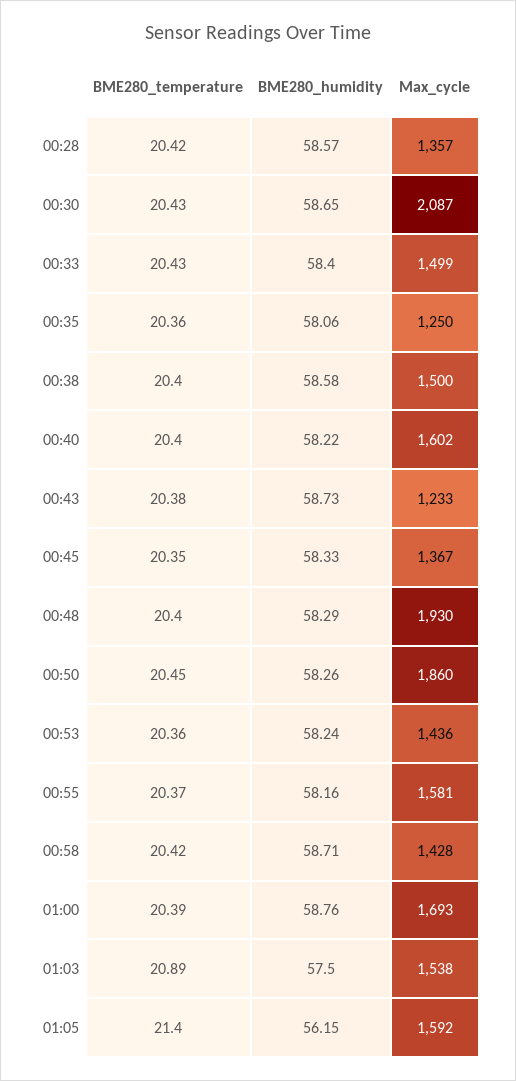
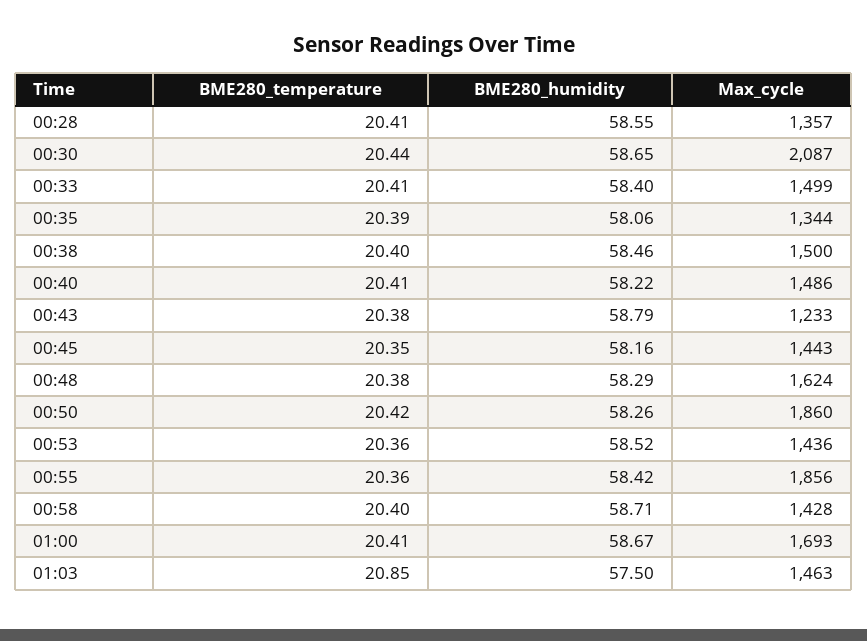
  {
    "BME280_temperature": {
-     "00:28": 20.42,
+     "00:28": 20.41,
-     "00:30": 20.43,
+     "00:30": 20.44,
-     "00:33": 20.43,
+     "00:33": 20.41,
-     "00:35": 20.36,
+     "00:35": 20.39,
      "00:38": 20.4,
-     "00:40": 20.4,
+     "00:40": 20.41,
      "00:43": 20.38,
      "00:45": 20.35,
-     "00:48": 20.4,
+     "00:48": 20.38,
-     "00:50": 20.45,
+     "00:50": 20.42,
      "00:53": 20.36,
-     "00:55": 20.37,
+     "00:55": 20.36,
-     "00:58": 20.42,
+     "00:58": 20.4,
-     "01:00": 20.39,
+     "01:00": 20.41,
-     "01:03": 20.89,
+     "01:03": 20.85
-     "01:05": 21.4
    },
    "BME280_humidity": {
-     "00:28": 58.57,
+     "00:28": 58.55,
      "00:30": 58.65,
      "00:33": 58.4,
      "00:35": 58.06,
-     "00:38": 58.58,
+     "00:38": 58.46,
      "00:40": 58.22,
-     "00:43": 58.73,
+     "00:43": 58.79,
-     "00:45": 58.33,
+     "00:45": 58.16,
      "00:48": 58.29,
      "00:50": 58.26,
-     "00:53": 58.24,
+     "00:53": 58.52,
-     "00:55": 58.16,
+     "00:55": 58.42,
      "00:58": 58.71,
-     "01:00": 58.76,
+     "01:00": 58.67,
-     "01:03": 57.5,
+     "01:03": 57.5
-     "01:05": 56.15
    },
    "Max_cycle": {
      "00:28": 1357,
      "00:30": 2087,
      "00:33": 1499,
-     "00:35": 1250,
+     "00:35": 1344,
      "00:38": 1500,
-     "00:40": 1602,
+     "00:40": 1486,
      "00:43": 1233,
-     "00:45": 1367,
+     "00:45": 1443,
-     "00:48": 1930,
+     "00:48": 1624,
      "00:50": 1860,
      "00:53": 1436,
-     "00:55": 1581,
+     "00:55": 1856,
      "00:58": 1428,
      "01:00": 1693,
-     "01:03": 1538,
+     "01:03": 1463
-     "01:05": 1592
    }
  }

